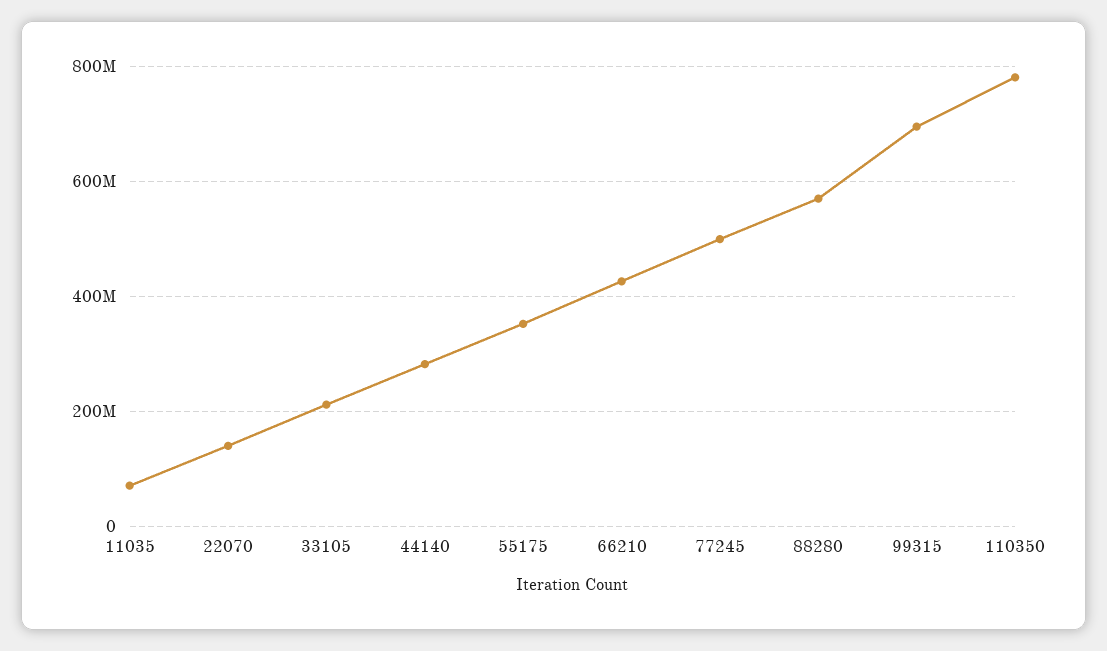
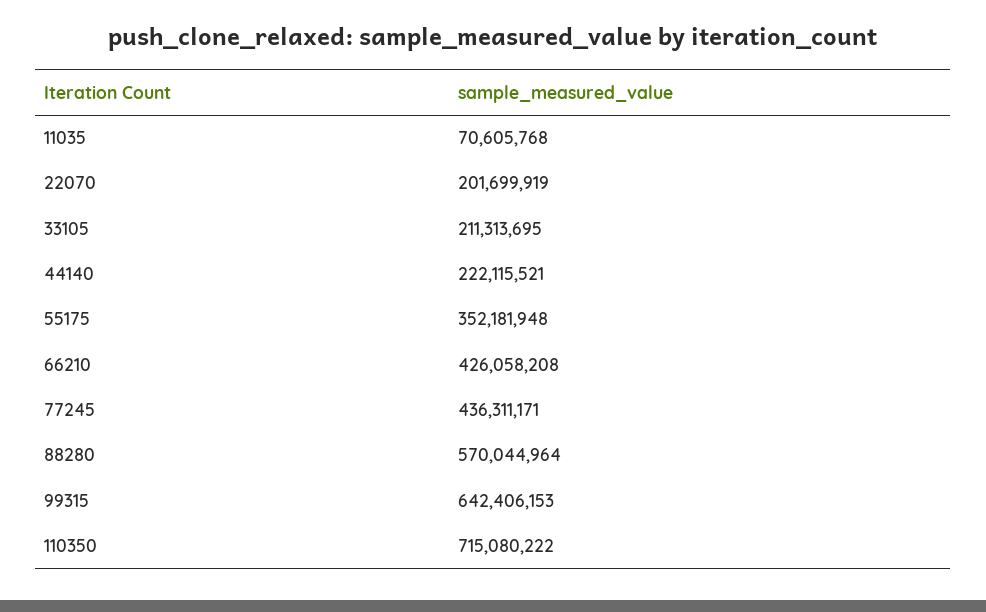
  {
    "11035": 70605768,
-   "22070": 140000000,
+   "22070": 201699919,
    "33105": 211313695,
-   "44140": 280000000,
+   "44140": 222115521,
    "55175": 352181948,
    "66210": 426058208,
-   "77245": 500000000,
+   "77245": 436311171,
    "88280": 570044964,
-   "99315": 700000000,
+   "99315": 642406153,
-   "110350": 780000000
+   "110350": 715080222
  }

